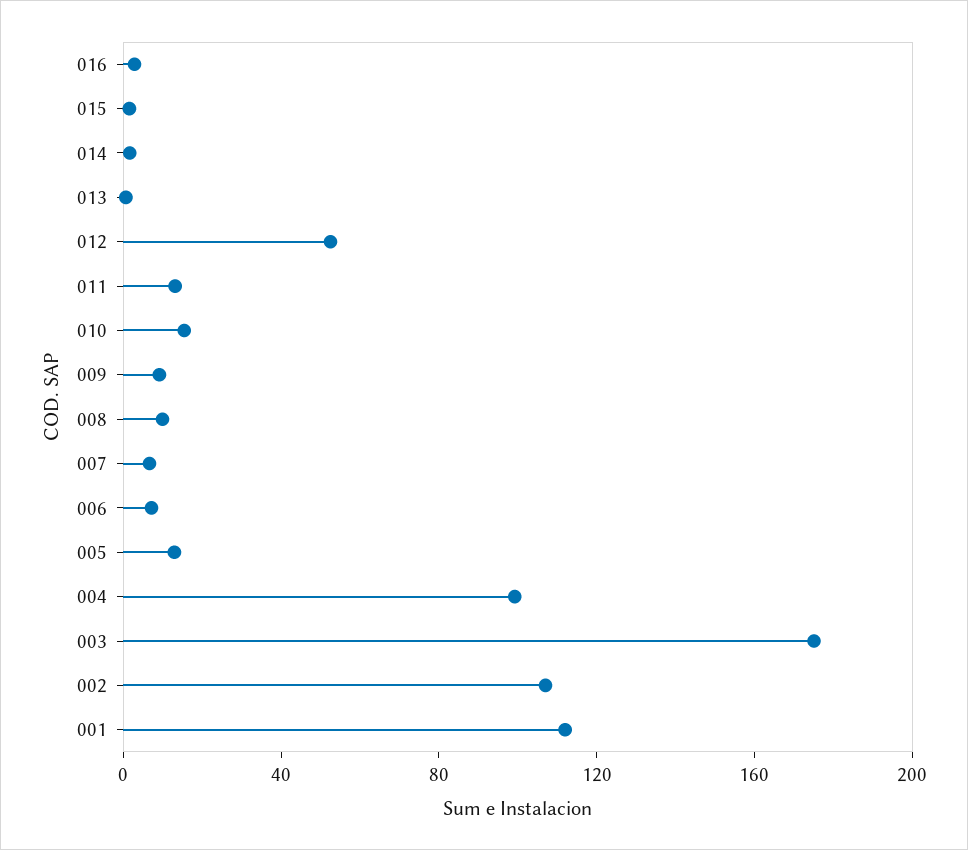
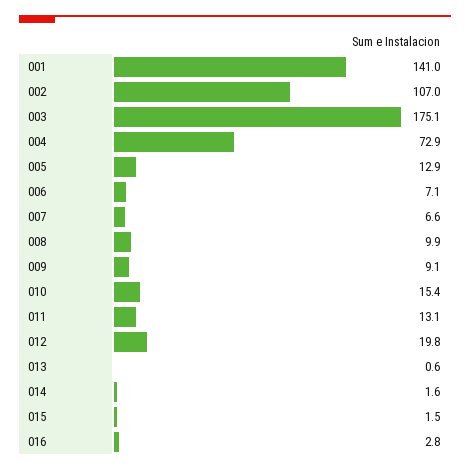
  {
    "016": 2.8,
    "015": 1.5,
    "014": 1.6,
    "013": 0.6,
-   "012": 50,
+   "012": 19.8,
    "011": 13.1,
    "010": 15.4,
    "009": 9.1,
    "008": 9.9,
    "007": 6.6,
    "006": 7.1,
    "005": 12.9,
-   "004": 100,
+   "004": 72.9,
    "003": 175.1,
    "002": 107,
-   "001": 110
+   "001": 141
  }

